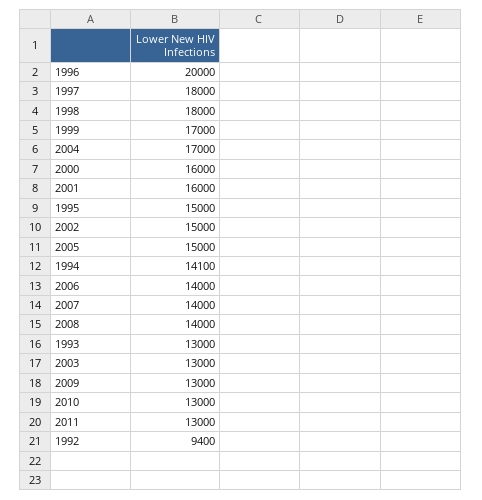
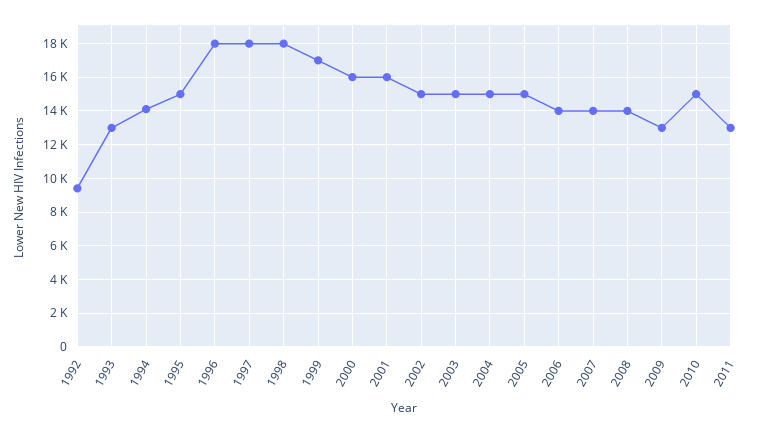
  {
-   "1996": 20000,
+   "1996": 18000,
    "1997": 18000,
    "1998": 18000,
    "1999": 17000,
-   "2004": 17000,
+   "2004": 15000,
    "2000": 16000,
    "2001": 16000,
    "1995": 15000,
    "2002": 15000,
    "2005": 15000,
    "1994": 14100,
    "2006": 14000,
    "2007": 14000,
    "2008": 14000,
    "1993": 13000,
-   "2003": 13000,
+   "2003": 15000,
    "2009": 13000,
-   "2010": 13000,
+   "2010": 15000,
    "2011": 13000,
    "1992": 9400
  }

